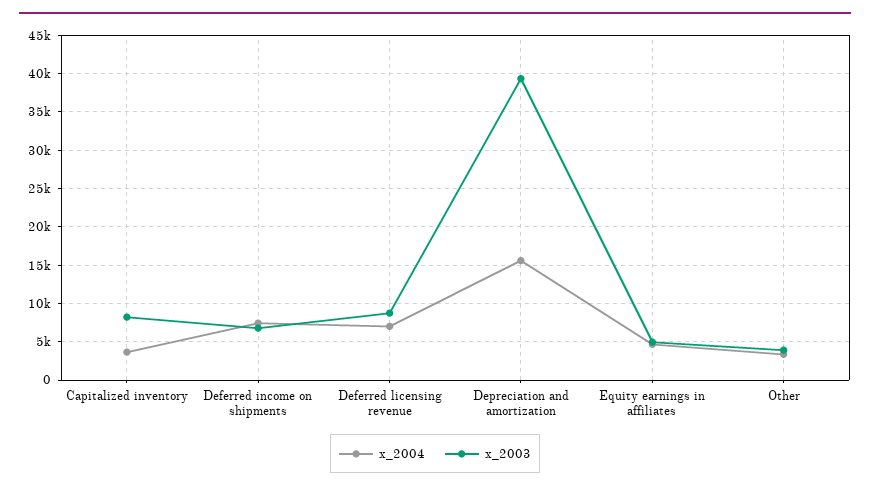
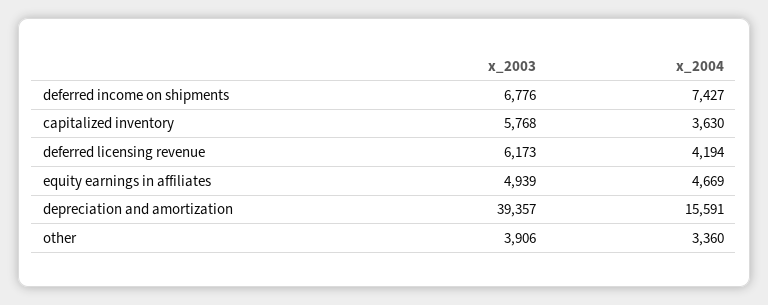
  {
    "x_2004": {
      "Capitalized inventory": 3630,
      "Deferred income on shipments": 7427,
-     "Deferred licensing revenue": 7000,
+     "Deferred licensing revenue": 4194,
      "Depreciation and amortization": 15591,
      "Equity earnings in affiliates": 4669,
      "Other": 3360
    },
    "x_2003": {
-     "Capitalized inventory": 8000,
+     "Capitalized inventory": 5768,
      "Deferred income on shipments": 6776,
-     "Deferred licensing revenue": 9000,
+     "Deferred licensing revenue": 6173,
      "Depreciation and amortization": 39357,
      "Equity earnings in affiliates": 4939,
      "Other": 3906
    }
  }

